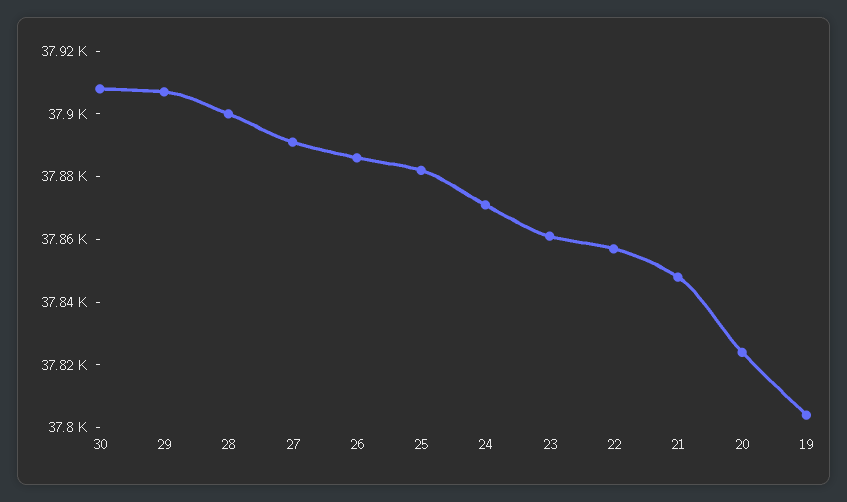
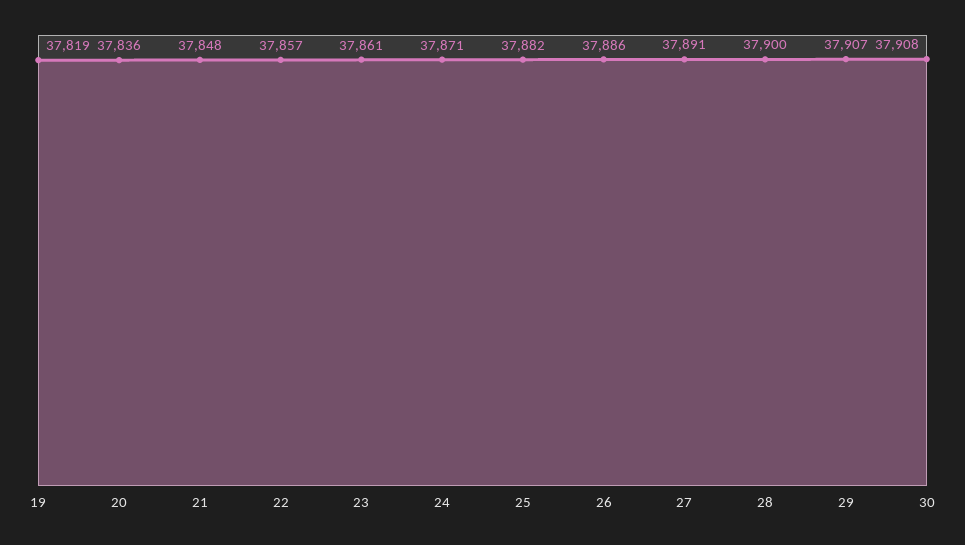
  {
    "30": 37908,
    "29": 37907,
    "28": 37900,
    "27": 37891,
    "26": 37886,
    "25": 37882,
    "24": 37871,
    "23": 37861,
    "22": 37857,
    "21": 37848,
-   "20": 37825,
+   "20": 37836,
-   "19": 37805
+   "19": 37819
  }

